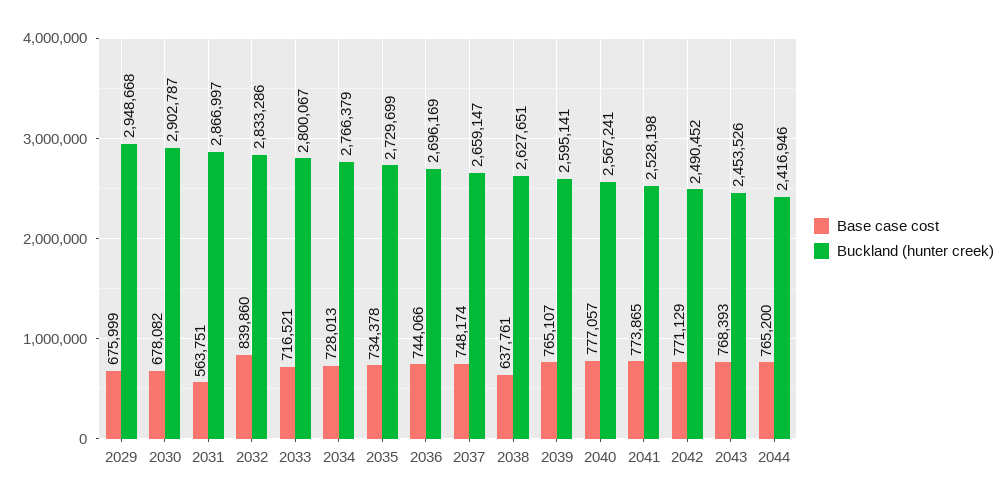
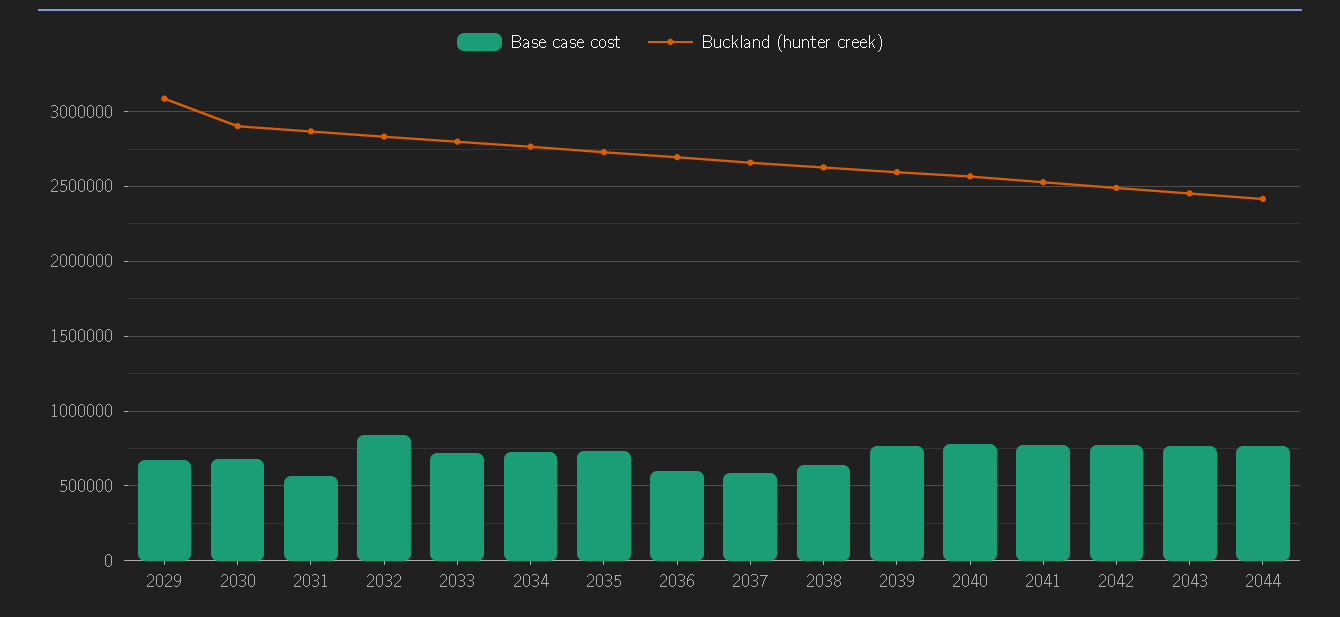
  {
    "Base case cost": {
      "2029": 675999,
      "2030": 678082,
      "2031": 563751,
      "2032": 839860,
      "2033": 716521,
      "2034": 728013,
      "2035": 734378,
-     "2036": 744066,
+     "2036": 600000,
-     "2037": 748174,
+     "2037": 600000,
      "2038": 637761,
      "2039": 765107,
      "2040": 777057,
      "2041": 773865,
      "2042": 771129,
      "2043": 768393,
      "2044": 765200
    },
    "Buckland (hunter creek)": {
-     "2029": 2948668,
+     "2029": 3100000,
      "2030": 2902787,
      "2031": 2866997,
      "2032": 2833286,
      "2033": 2800067,
      "2034": 2766379,
      "2035": 2729699,
      "2036": 2696169,
      "2037": 2659147,
      "2038": 2627651,
      "2039": 2595141,
      "2040": 2567241,
      "2041": 2528198,
      "2042": 2490452,
      "2043": 2453526,
      "2044": 2416946
    }
  }

